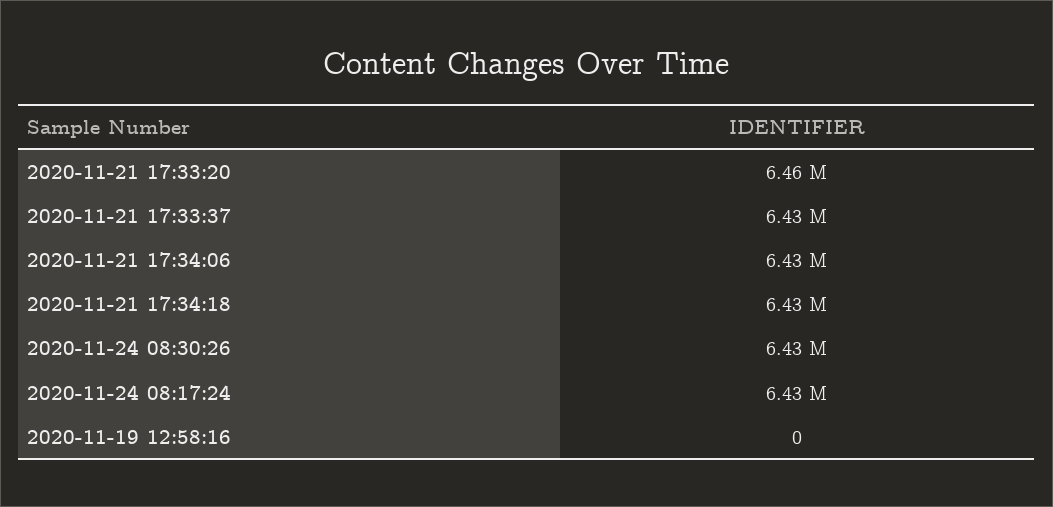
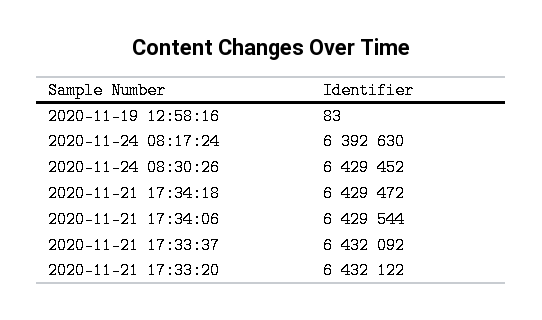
  {
-   "2020-11-21 17:33:20": 6460000,
+   "2020-11-21 17:33:20": 6432122,
    "2020-11-21 17:33:37": 6432092,
    "2020-11-21 17:34:06": 6429544,
    "2020-11-21 17:34:18": 6429472,
    "2020-11-24 08:30:26": 6429452,
-   "2020-11-24 08:17:24": 6430000,
+   "2020-11-24 08:17:24": 6392630,
-   "2020-11-19 12:58:16": 0
+   "2020-11-19 12:58:16": 83
  }

